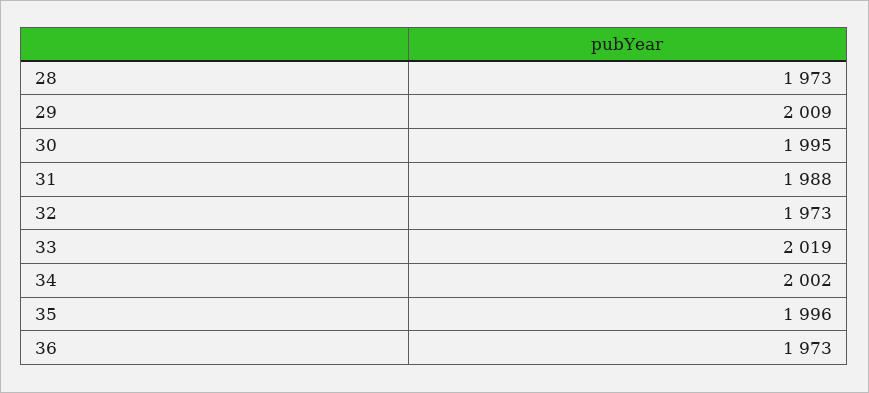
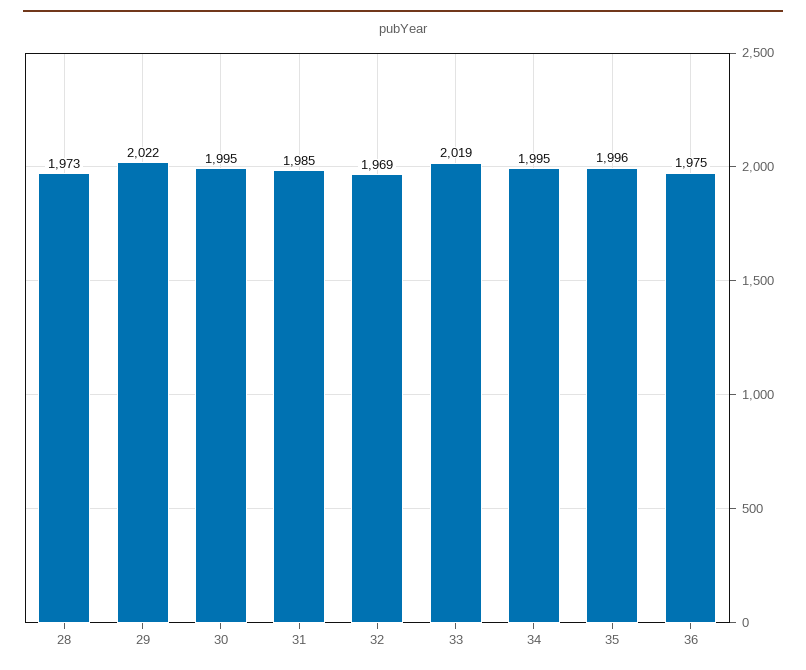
  {
    "28": 1973,
-   "29": 2009,
+   "29": 2022,
    "30": 1995,
-   "31": 1988,
+   "31": 1985,
-   "32": 1973,
+   "32": 1969,
    "33": 2019,
-   "34": 2002,
+   "34": 1995,
    "35": 1996,
-   "36": 1973
+   "36": 1975
  }

